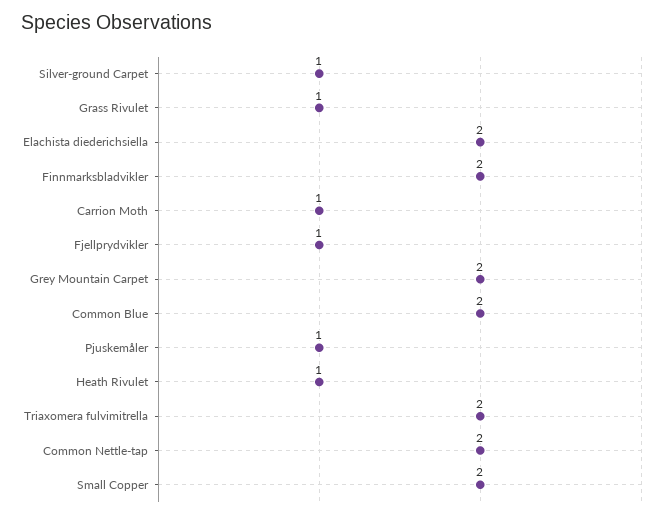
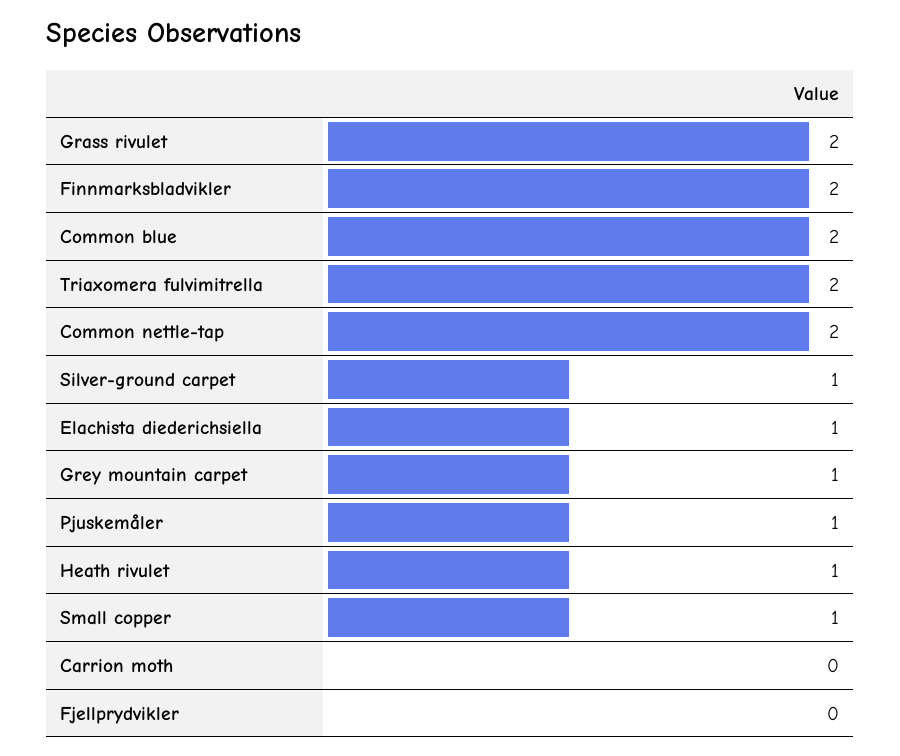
  {
    "Silver-ground Carpet": 1,
-   "Grass Rivulet": 1,
+   "Grass Rivulet": 2,
-   "Elachista diederichsiella": 2,
+   "Elachista diederichsiella": 1,
    "Finnmarksbladvikler": 2,
-   "Carrion Moth": 1,
+   "Carrion Moth": 0,
-   "Fjellprydvikler": 1,
+   "Fjellprydvikler": 0,
-   "Grey Mountain Carpet": 2,
+   "Grey Mountain Carpet": 1,
    "Common Blue": 2,
    "Pjuskemåler": 1,
    "Heath Rivulet": 1,
    "Triaxomera fulvimitrella": 2,
    "Common Nettle-tap": 2,
-   "Small Copper": 2
+   "Small Copper": 1
  }

